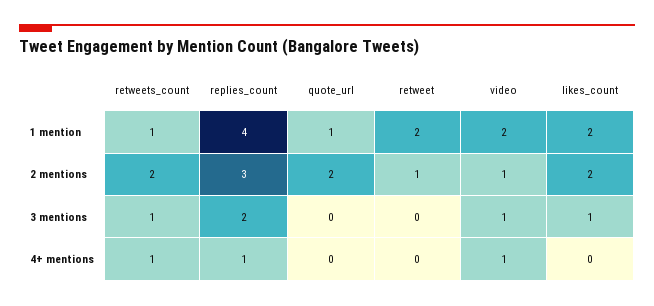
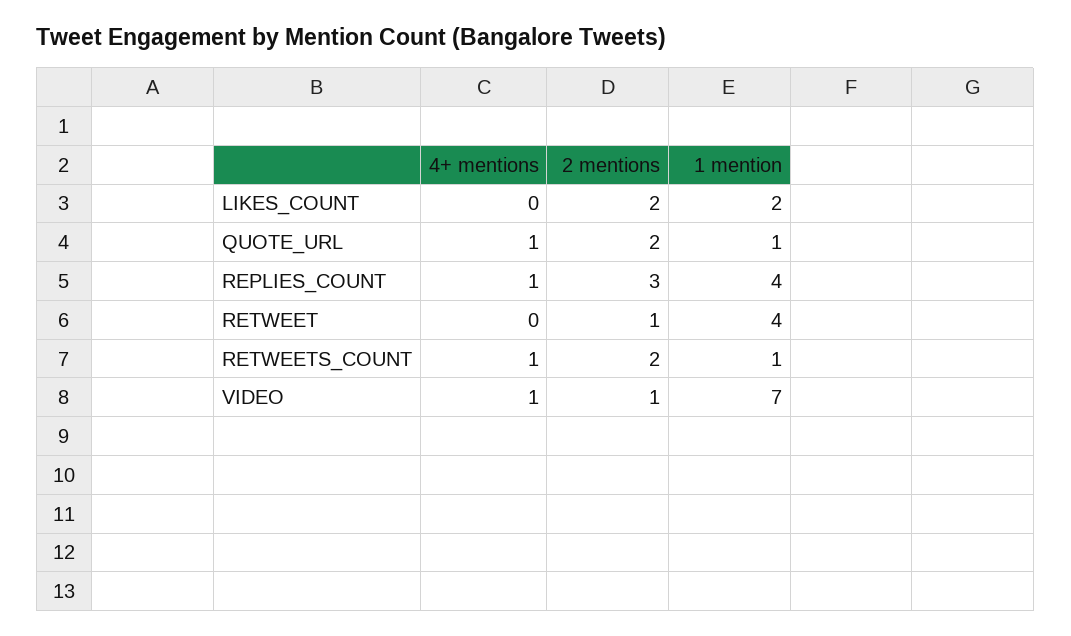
  {
    "retweets_count": {
      "1 mention": 1,
      "2 mentions": 2,
-     "3 mentions": 1,
      "4+ mentions": 1
    },
    "replies_count": {
      "1 mention": 4,
      "2 mentions": 3,
-     "3 mentions": 2,
      "4+ mentions": 1
    },
    "quote_url": {
      "1 mention": 1,
      "2 mentions": 2,
-     "3 mentions": 0,
-     "4+ mentions": 0
+     "4+ mentions": 1
    },
    "retweet": {
-     "1 mention": 2,
+     "1 mention": 4,
      "2 mentions": 1,
-     "3 mentions": 0,
      "4+ mentions": 0
    },
    "video": {
-     "1 mention": 2,
+     "1 mention": 7,
      "2 mentions": 1,
-     "3 mentions": 1,
      "4+ mentions": 1
    },
    "likes_count": {
      "1 mention": 2,
      "2 mentions": 2,
-     "3 mentions": 1,
      "4+ mentions": 0
    }
  }

